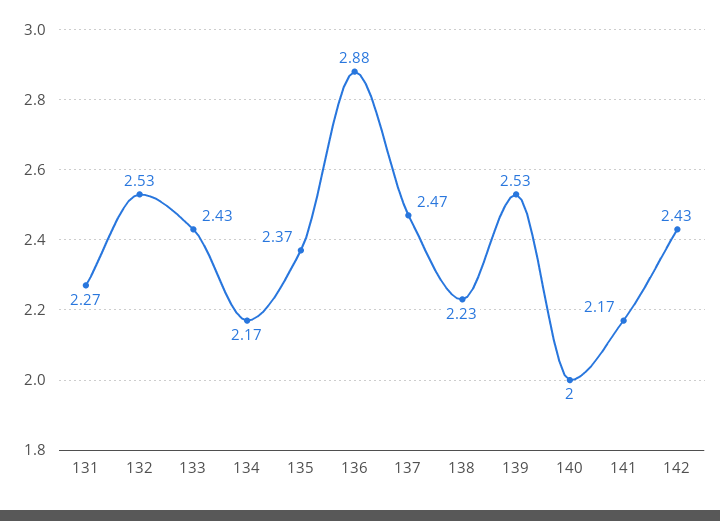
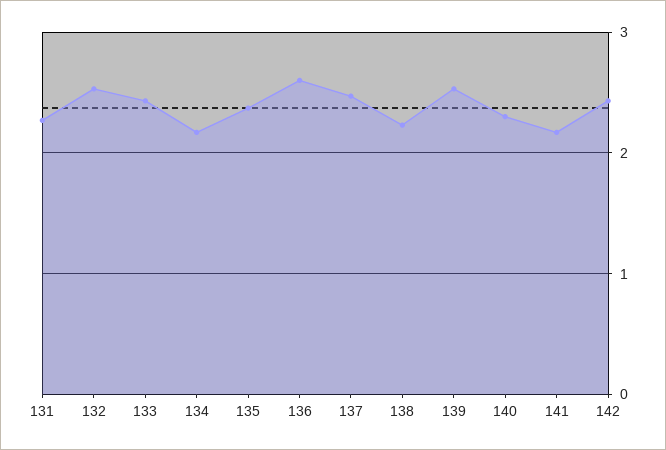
  {
    "131": 2.27,
    "132": 2.53,
    "133": 2.43,
    "134": 2.17,
    "135": 2.37,
-   "136": 2.88,
+   "136": 2.6,
    "137": 2.47,
    "138": 2.23,
    "139": 2.53,
-   "140": 2,
+   "140": 2.3,
    "141": 2.17,
    "142": 2.43
  }

